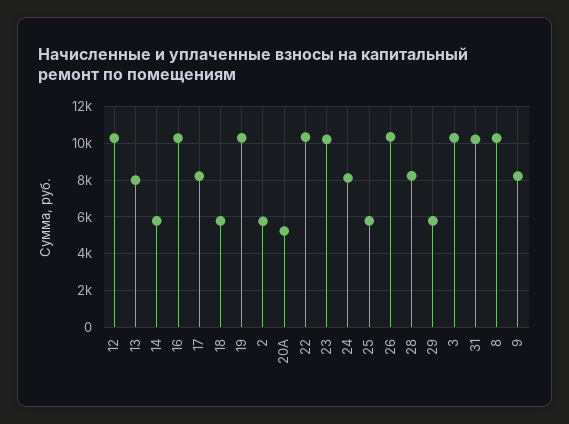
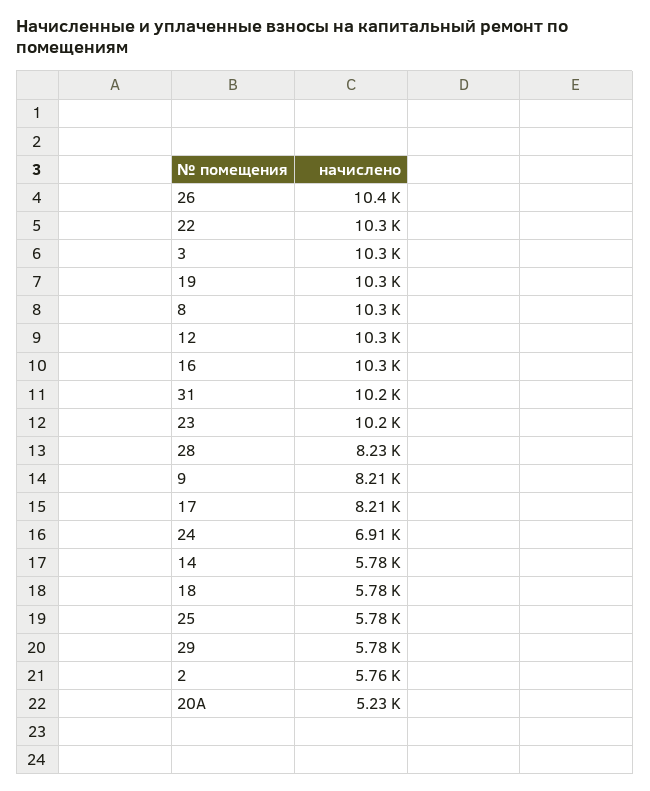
  {
    "12": 10300,
-   "13": 8000,
    "14": 5780,
    "16": 10300,
    "17": 8210,
    "18": 5780,
    "19": 10300,
    "2": 5760,
    "20А": 5230,
    "22": 10300,
    "23": 10200,
-   "24": 8000,
+   "24": 6910,
    "25": 5780,
    "26": 10400,
    "28": 8230,
    "29": 5780,
    "3": 10300,
    "31": 10200,
    "8": 10300,
    "9": 8210
  }

